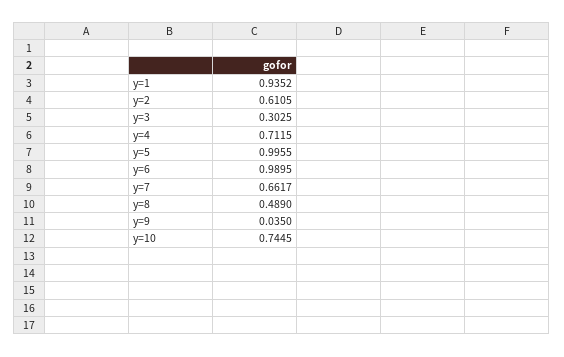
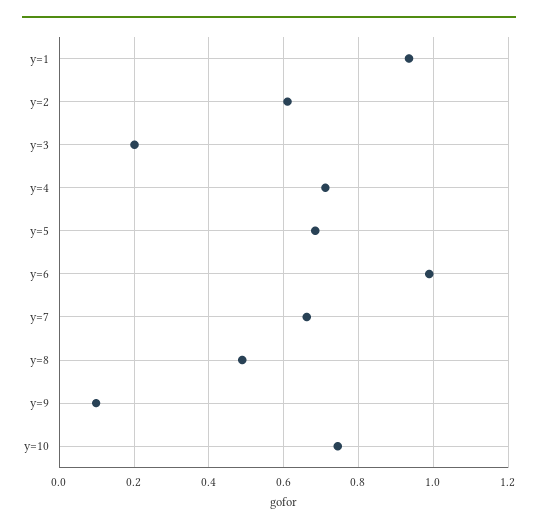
  {
    "y=1": 0.9352,
    "y=2": 0.6105,
-   "y=3": 0.3025,
+   "y=3": 0.2,
    "y=4": 0.7115,
-   "y=5": 0.9955,
+   "y=5": 0.68,
    "y=6": 0.9895,
    "y=7": 0.6617,
    "y=8": 0.489,
-   "y=9": 0.035,
+   "y=9": 0.1,
    "y=10": 0.7445
  }

